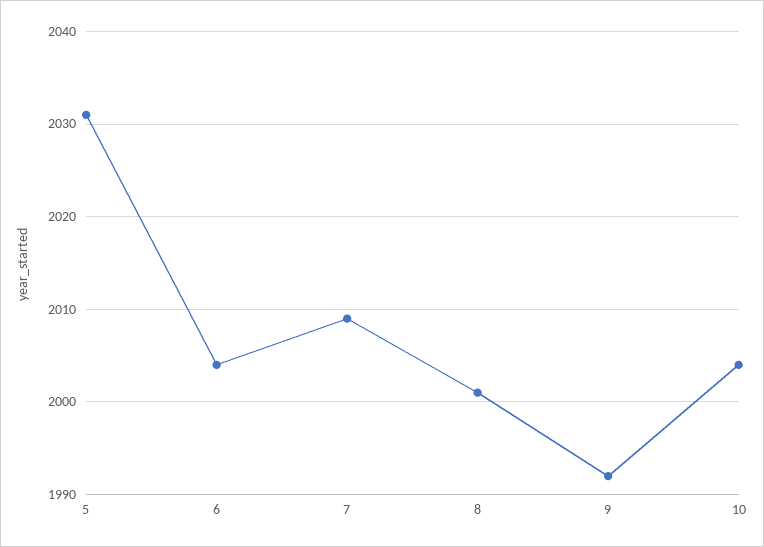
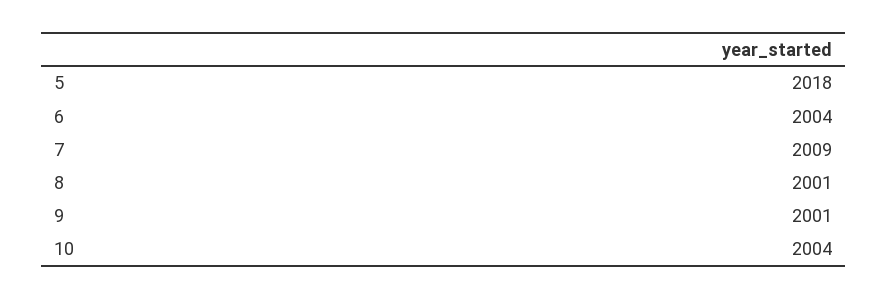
  {
-   "5": 2031,
+   "5": 2018,
    "6": 2004,
    "7": 2009,
    "8": 2001,
-   "9": 1992,
+   "9": 2001,
    "10": 2004
  }

